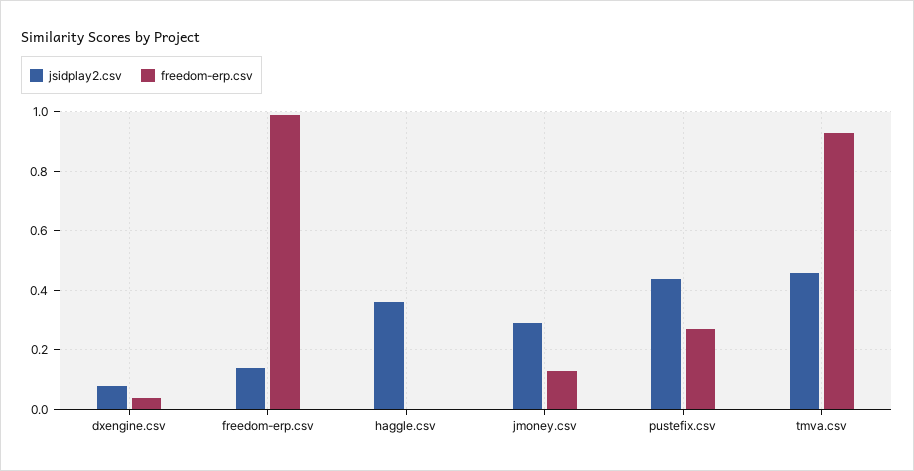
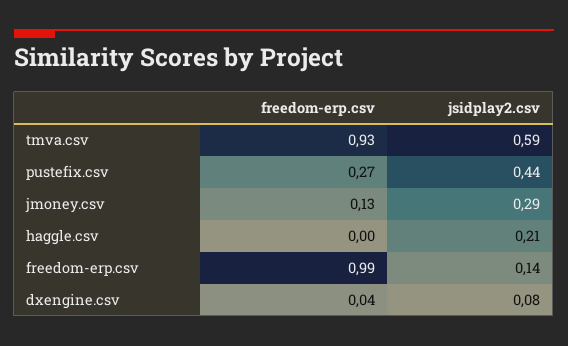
  {
    "jsidplay2.csv": {
      "dxengine.csv": 0.08,
      "freedom-erp.csv": 0.14,
-     "haggle.csv": 0.35,
+     "haggle.csv": 0.21,
      "jmoney.csv": 0.29,
      "pustefix.csv": 0.44,
-     "tmva.csv": 0.45
+     "tmva.csv": 0.59
    },
    "freedom-erp.csv": {
      "dxengine.csv": 0.04,
      "freedom-erp.csv": 0.99,
      "haggle.csv": 0,
      "jmoney.csv": 0.13,
      "pustefix.csv": 0.27,
      "tmva.csv": 0.93
    }
  }

